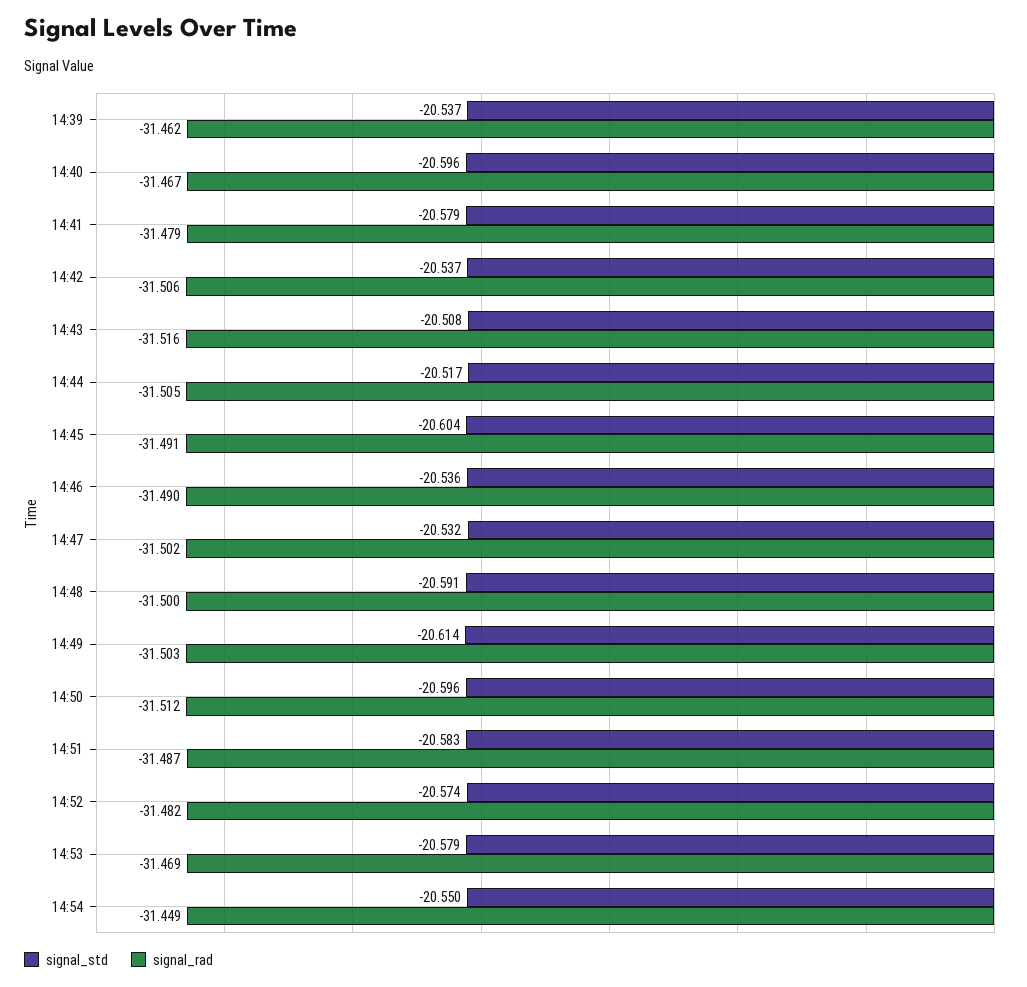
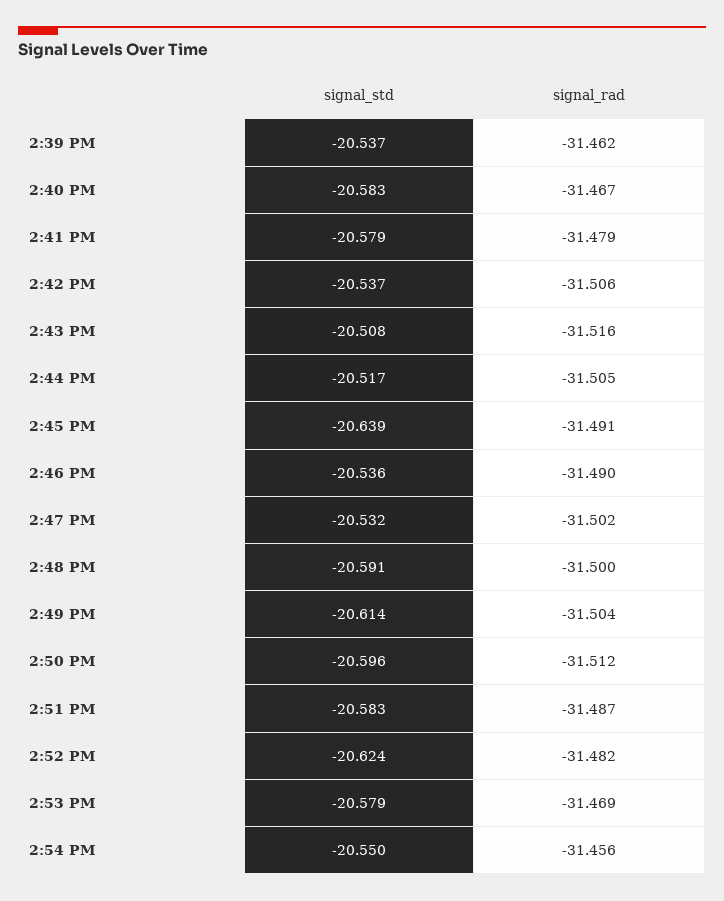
  {
    "signal_std": {
      "14:39": -20.537,
-     "14:40": -20.596,
+     "14:40": -20.583,
      "14:41": -20.579,
      "14:42": -20.537,
      "14:43": -20.508,
      "14:44": -20.517,
-     "14:45": -20.604,
+     "14:45": -20.639,
      "14:46": -20.536,
      "14:47": -20.532,
      "14:48": -20.591,
      "14:49": -20.614,
      "14:50": -20.596,
      "14:51": -20.583,
-     "14:52": -20.574,
+     "14:52": -20.624,
      "14:53": -20.579,
      "14:54": -20.55
    },
    "signal_rad": {
      "14:39": -31.462,
      "14:40": -31.467,
      "14:41": -31.479,
      "14:42": -31.506,
      "14:43": -31.516,
      "14:44": -31.505,
      "14:45": -31.491,
      "14:46": -31.49,
      "14:47": -31.502,
      "14:48": -31.5,
-     "14:49": -31.503,
+     "14:49": -31.504,
      "14:50": -31.512,
      "14:51": -31.487,
      "14:52": -31.482,
      "14:53": -31.469,
-     "14:54": -31.449
+     "14:54": -31.456
    }
  }

